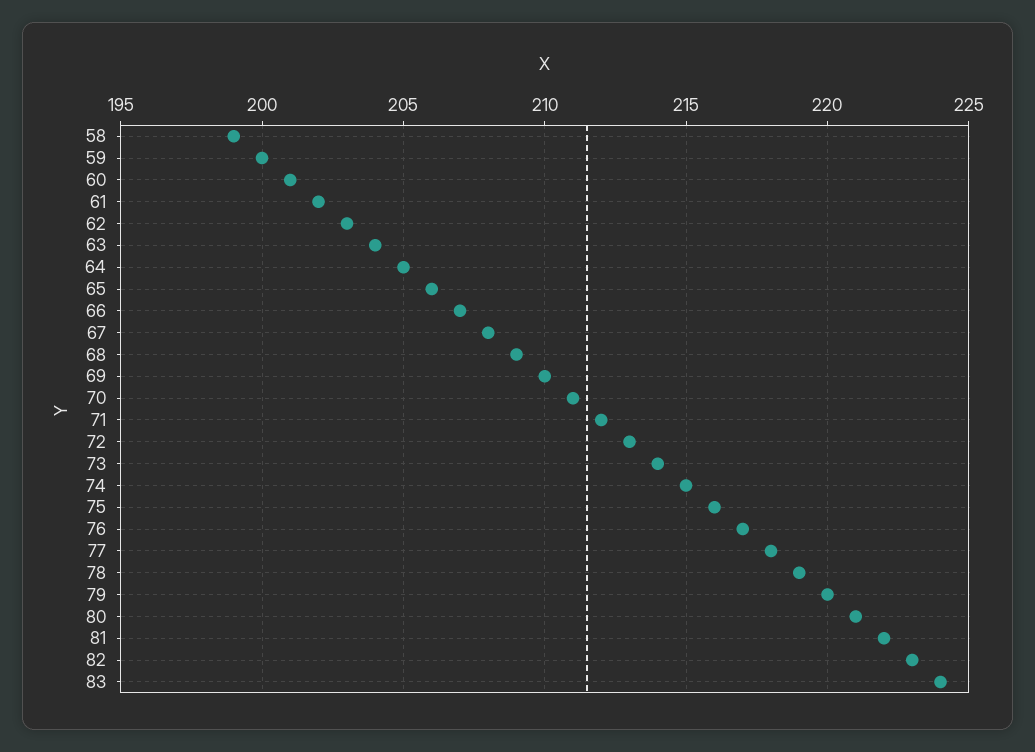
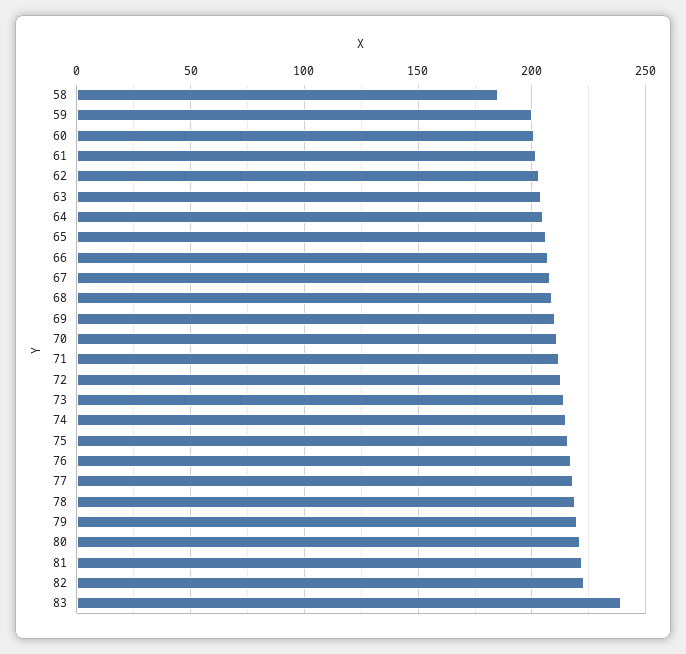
  {
-   "58": 199,
+   "58": 185,
    "59": 200,
    "60": 201,
    "61": 202,
    "62": 203,
    "63": 204,
    "64": 205,
    "65": 206,
    "66": 207,
    "67": 208,
    "68": 209,
    "69": 210,
    "70": 211,
    "71": 212,
    "72": 213,
    "73": 214,
    "74": 215,
    "75": 216,
    "76": 217,
    "77": 218,
    "78": 219,
    "79": 220,
    "80": 221,
    "81": 222,
    "82": 223,
-   "83": 224
+   "83": 240
  }

